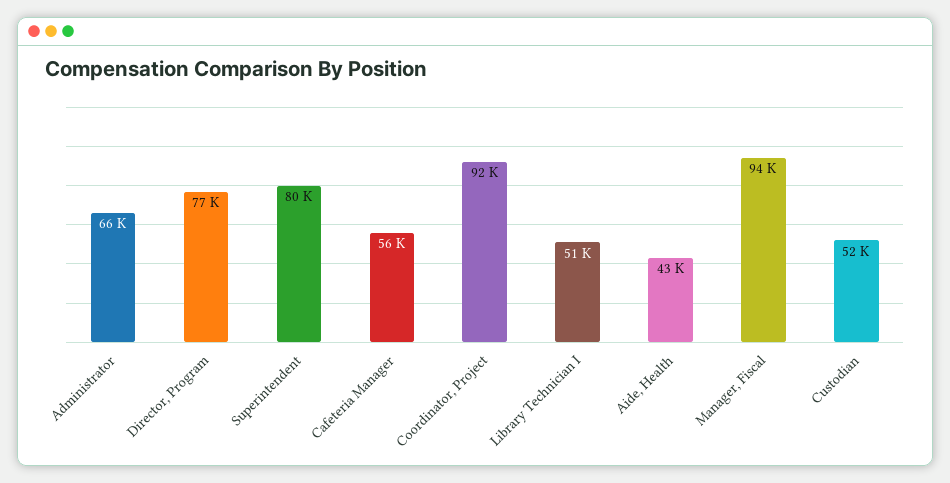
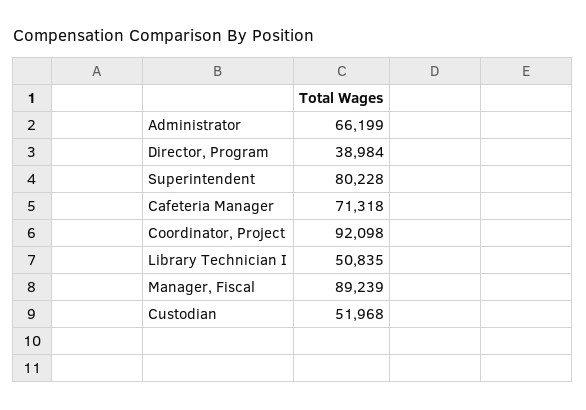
  {
    "Administrator": 66199,
-   "Director, Program": 77000,
+   "Director, Program": 38984,
    "Superintendent": 80228,
-   "Cafeteria Manager": 56000,
+   "Cafeteria Manager": 71318,
    "Coordinator, Project": 92098,
    "Library Technician I": 50835,
-   "Aide, Health": 43000,
-   "Manager, Fiscal": 94000,
+   "Manager, Fiscal": 89239,
    "Custodian": 51968
  }

